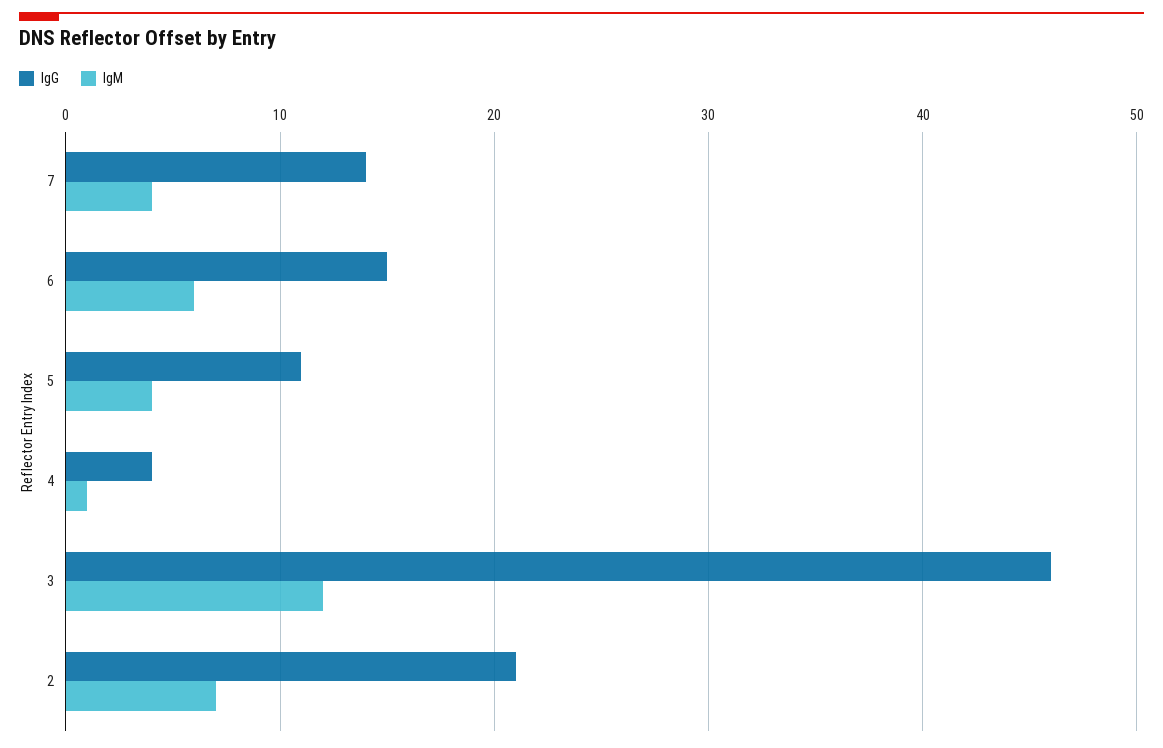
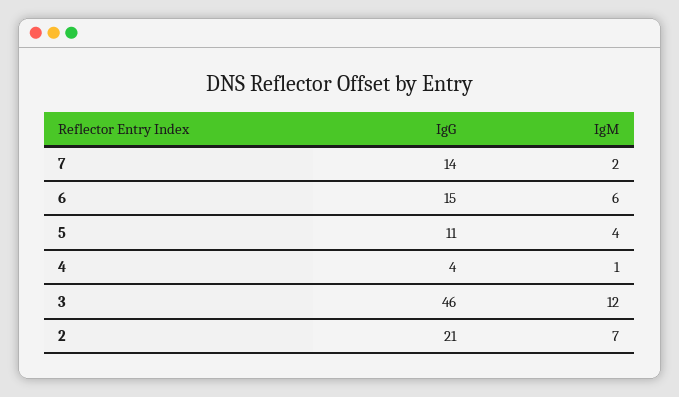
  {
    "IgG": {
      "7": 14,
      "6": 15,
      "5": 11,
      "4": 4,
      "3": 46,
      "2": 21
    },
    "IgM": {
-     "7": 4,
+     "7": 2,
      "6": 6,
      "5": 4,
      "4": 1,
      "3": 12,
      "2": 7
    }
  }

